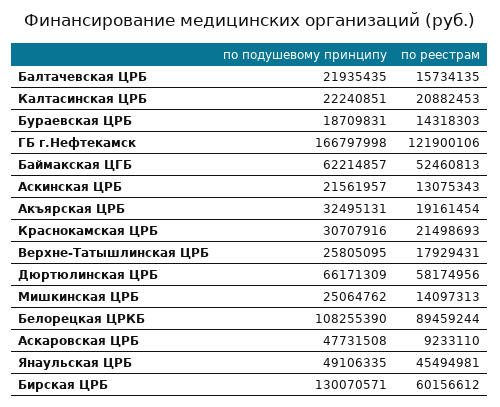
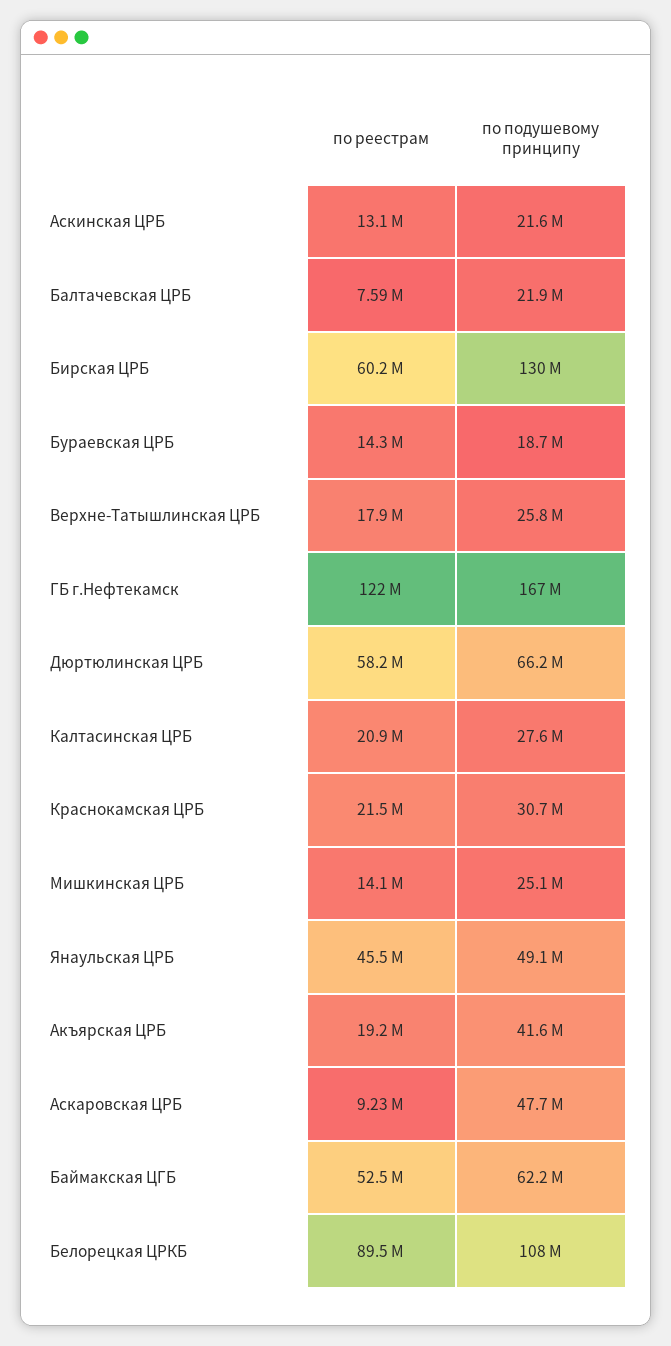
  {
    "по подушевому принципу": {
      "Балтачевская ЦРБ": 21935435,
-     "Калтасинская ЦРБ": 22240851,
+     "Калтасинская ЦРБ": 27600000,
      "Бураевская ЦРБ": 18709831,
      "ГБ г.Нефтекамск": 166797998,
      "Баймакская ЦГБ": 62214857,
      "Аскинская ЦРБ": 21561957,
-     "Акъярская ЦРБ": 32495131,
+     "Акъярская ЦРБ": 41600000,
      "Краснокамская ЦРБ": 30707916,
      "Верхне-Татышлинская ЦРБ": 25805095,
      "Дюртюлинская ЦРБ": 66171309,
      "Мишкинская ЦРБ": 25064762,
      "Белорецкая ЦРКБ": 108255390,
      "Аскаровская ЦРБ": 47731508,
      "Янаульская ЦРБ": 49106335,
      "Бирская ЦРБ": 130070571
    },
    "по реестрам": {
-     "Балтачевская ЦРБ": 15734135,
+     "Балтачевская ЦРБ": 7590000,
      "Калтасинская ЦРБ": 20882453,
      "Бураевская ЦРБ": 14318303,
      "ГБ г.Нефтекамск": 121900106,
      "Баймакская ЦГБ": 52460813,
      "Аскинская ЦРБ": 13075343,
      "Акъярская ЦРБ": 19161454,
      "Краснокамская ЦРБ": 21498693,
      "Верхне-Татышлинская ЦРБ": 17929431,
      "Дюртюлинская ЦРБ": 58174956,
      "Мишкинская ЦРБ": 14097313,
      "Белорецкая ЦРКБ": 89459244,
      "Аскаровская ЦРБ": 9233110,
      "Янаульская ЦРБ": 45494981,
      "Бирская ЦРБ": 60156612
    }
  }

